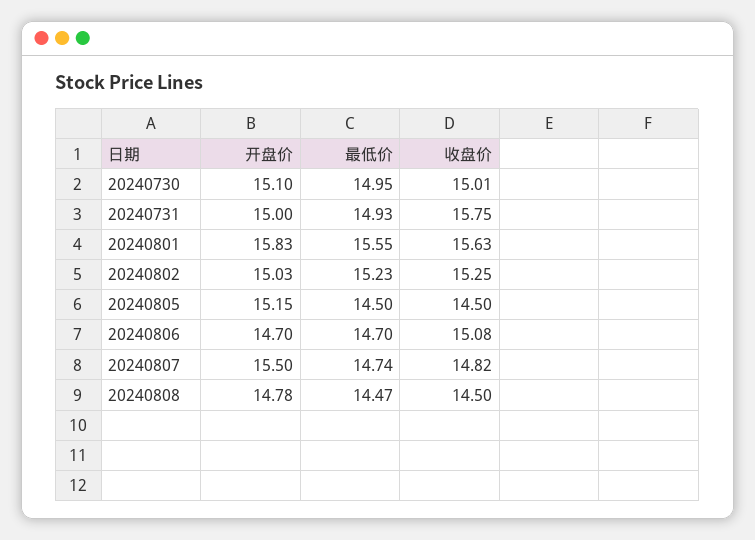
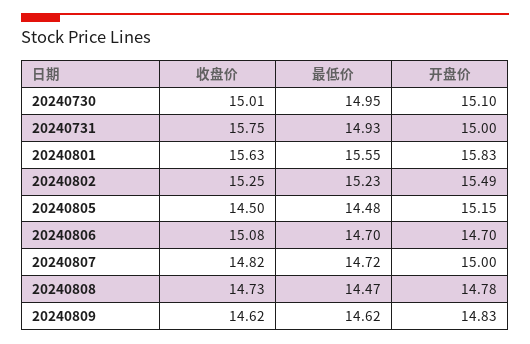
  {
    "开盘价": {
      "20240730": 15.1,
      "20240731": 15,
      "20240801": 15.83,
-     "20240802": 15.03,
+     "20240802": 15.49,
      "20240805": 15.15,
      "20240806": 14.7,
-     "20240807": 15.5,
+     "20240807": 15,
-     "20240808": 14.78
+     "20240808": 14.78,
+     "20240809": 14.83
    },
    "最低价": {
      "20240730": 14.95,
      "20240731": 14.93,
      "20240801": 15.55,
      "20240802": 15.23,
-     "20240805": 14.5,
+     "20240805": 14.48,
      "20240806": 14.7,
-     "20240807": 14.74,
+     "20240807": 14.72,
-     "20240808": 14.47
+     "20240808": 14.47,
+     "20240809": 14.62
    },
    "收盘价": {
      "20240730": 15.01,
      "20240731": 15.75,
      "20240801": 15.63,
      "20240802": 15.25,
      "20240805": 14.5,
      "20240806": 15.08,
      "20240807": 14.82,
-     "20240808": 14.5
+     "20240808": 14.73,
+     "20240809": 14.62
    }
  }

